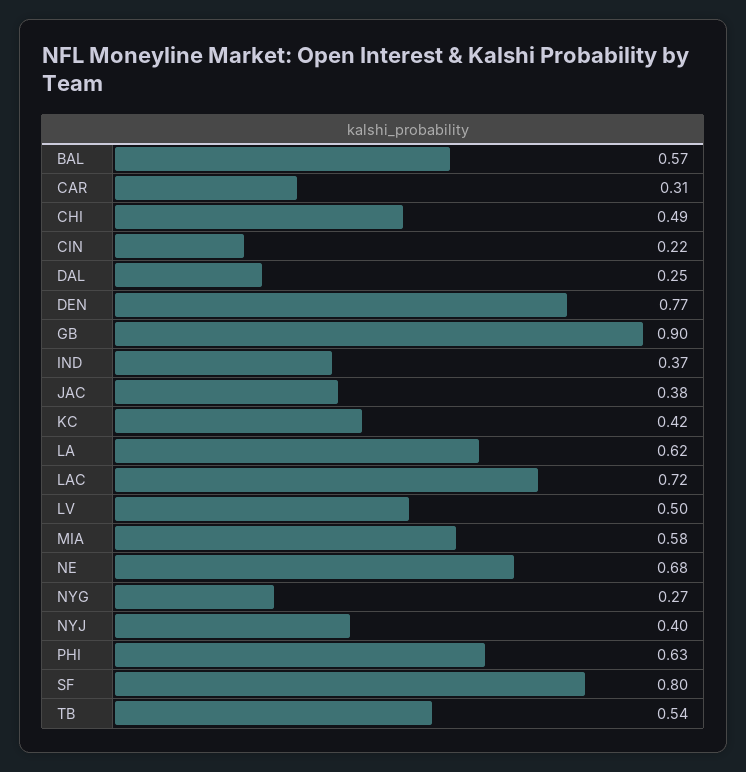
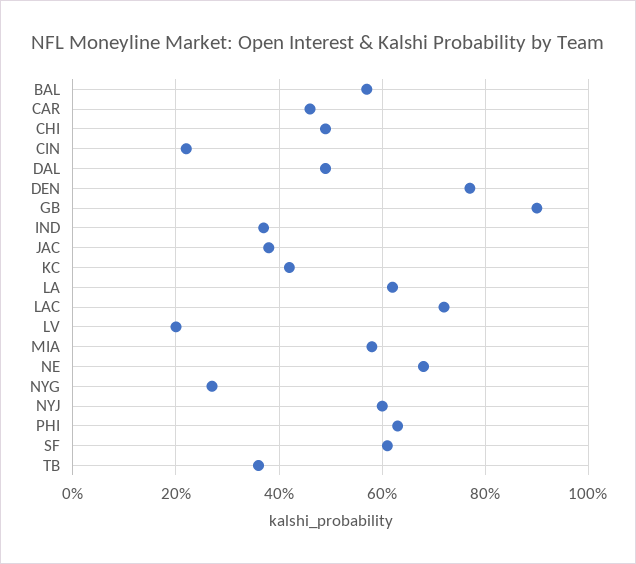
  {
    "BAL": 0.57,
-   "CAR": 0.31,
+   "CAR": 0.45,
    "CHI": 0.49,
    "CIN": 0.22,
-   "DAL": 0.25,
+   "DAL": 0.5,
    "DEN": 0.77,
    "GB": 0.9,
    "IND": 0.37,
    "JAC": 0.38,
    "KC": 0.42,
    "LA": 0.62,
    "LAC": 0.72,
-   "LV": 0.5,
+   "LV": 0.2,
    "MIA": 0.58,
    "NE": 0.68,
    "NYG": 0.27,
-   "NYJ": 0.4,
+   "NYJ": 0.6,
    "PHI": 0.63,
-   "SF": 0.8,
+   "SF": 0.6,
-   "TB": 0.54
+   "TB": 0.35
  }

